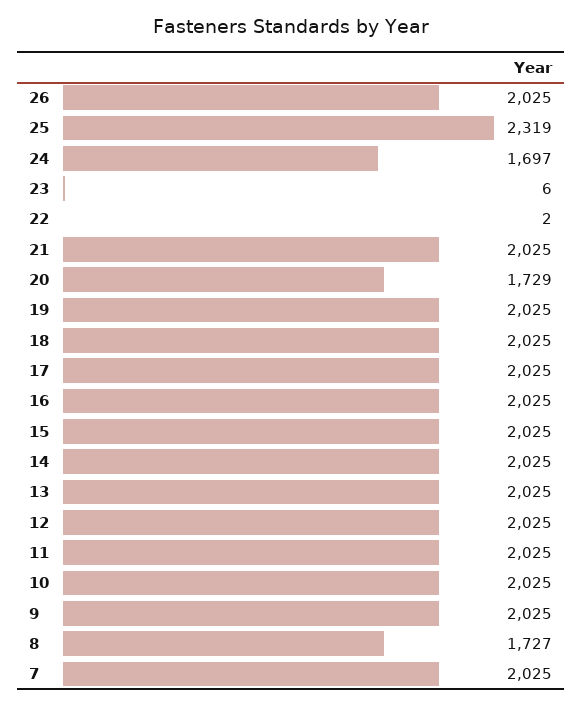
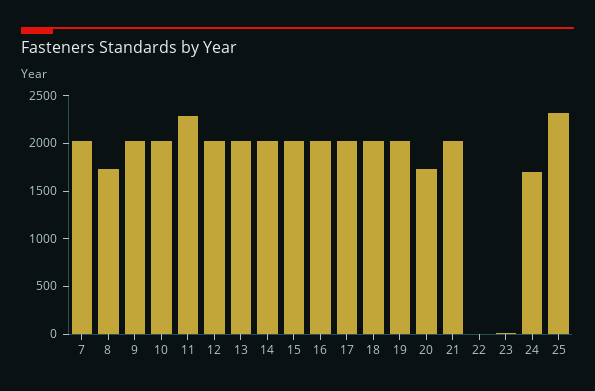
  {
-   "26": 2025,
    "25": 2319,
    "24": 1697,
    "23": 6,
    "22": 2,
    "21": 2025,
    "20": 1729,
    "19": 2025,
    "18": 2025,
    "17": 2025,
    "16": 2025,
    "15": 2025,
    "14": 2025,
    "13": 2025,
    "12": 2025,
-   "11": 2025,
+   "11": 2300,
    "10": 2025,
    "9": 2025,
    "8": 1727,
    "7": 2025
  }

